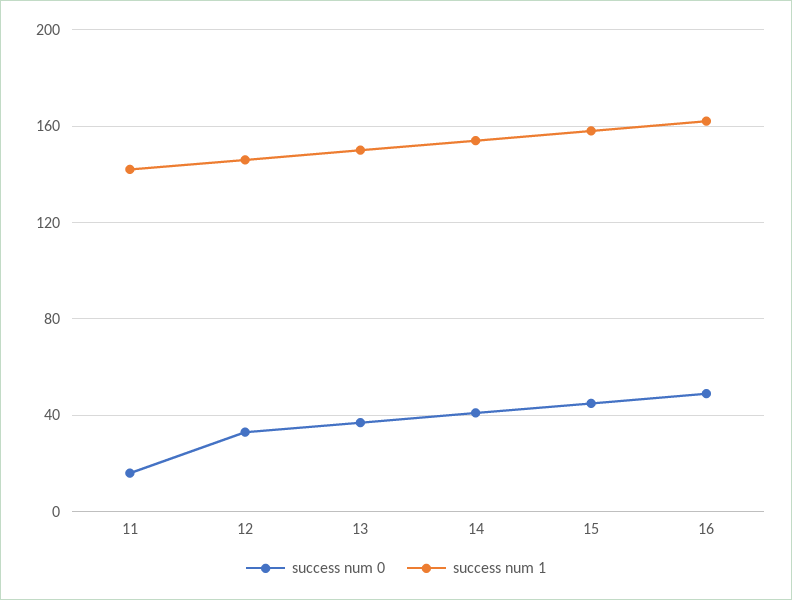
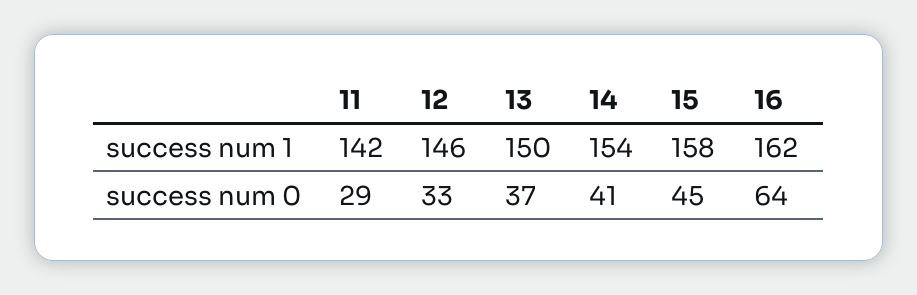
  {
    "success num 0": {
-     "11": 15,
+     "11": 29,
      "12": 33,
      "13": 37,
      "14": 41,
      "15": 45,
-     "16": 50
+     "16": 64
    },
    "success num 1": {
      "11": 142,
      "12": 146,
      "13": 150,
      "14": 154,
      "15": 158,
      "16": 162
    }
  }

